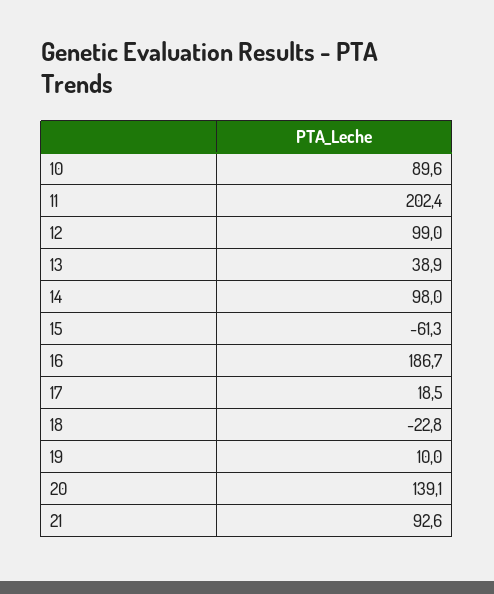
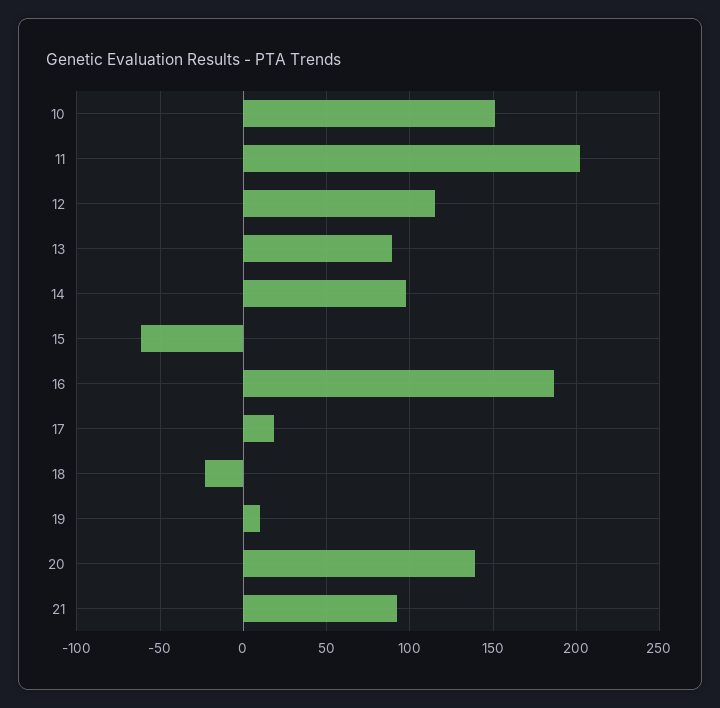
  {
-   "10": 89.6,
+   "10": 150,
    "11": 202.4,
-   "12": 99,
+   "12": 115,
-   "13": 38.9,
+   "13": 90,
    "14": 98,
    "15": -61.3,
    "16": 186.7,
    "17": 18.5,
    "18": -22.8,
    "19": 10,
    "20": 139.1,
    "21": 92.6
  }

